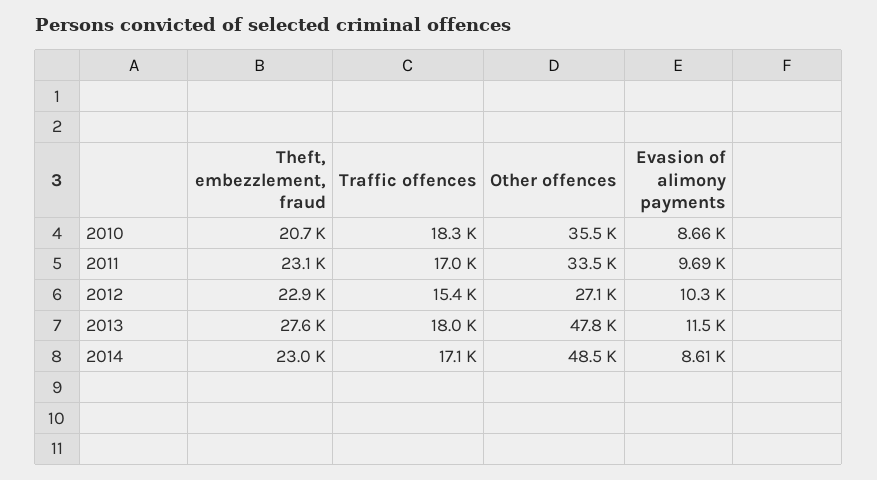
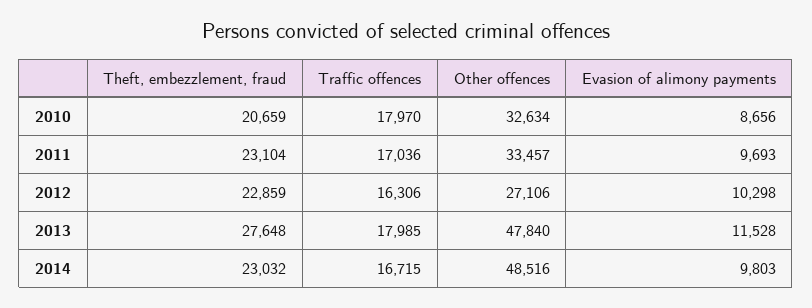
  {
    "Theft, embezzlement, fraud": {
      "2010": 20659,
      "2011": 23104,
      "2012": 22859,
      "2013": 27648,
      "2014": 23032
    },
    "Traffic offences": {
-     "2010": 18300,
+     "2010": 17970,
      "2011": 17036,
-     "2012": 15400,
+     "2012": 16306,
      "2013": 17985,
-     "2014": 17100
+     "2014": 16715
    },
    "Other offences": {
-     "2010": 35500,
+     "2010": 32634,
      "2011": 33457,
      "2012": 27106,
      "2013": 47840,
      "2014": 48516
    },
    "Evasion of alimony payments": {
      "2010": 8656,
      "2011": 9693,
      "2012": 10298,
      "2013": 11528,
-     "2014": 8610
+     "2014": 9803
    }
  }

